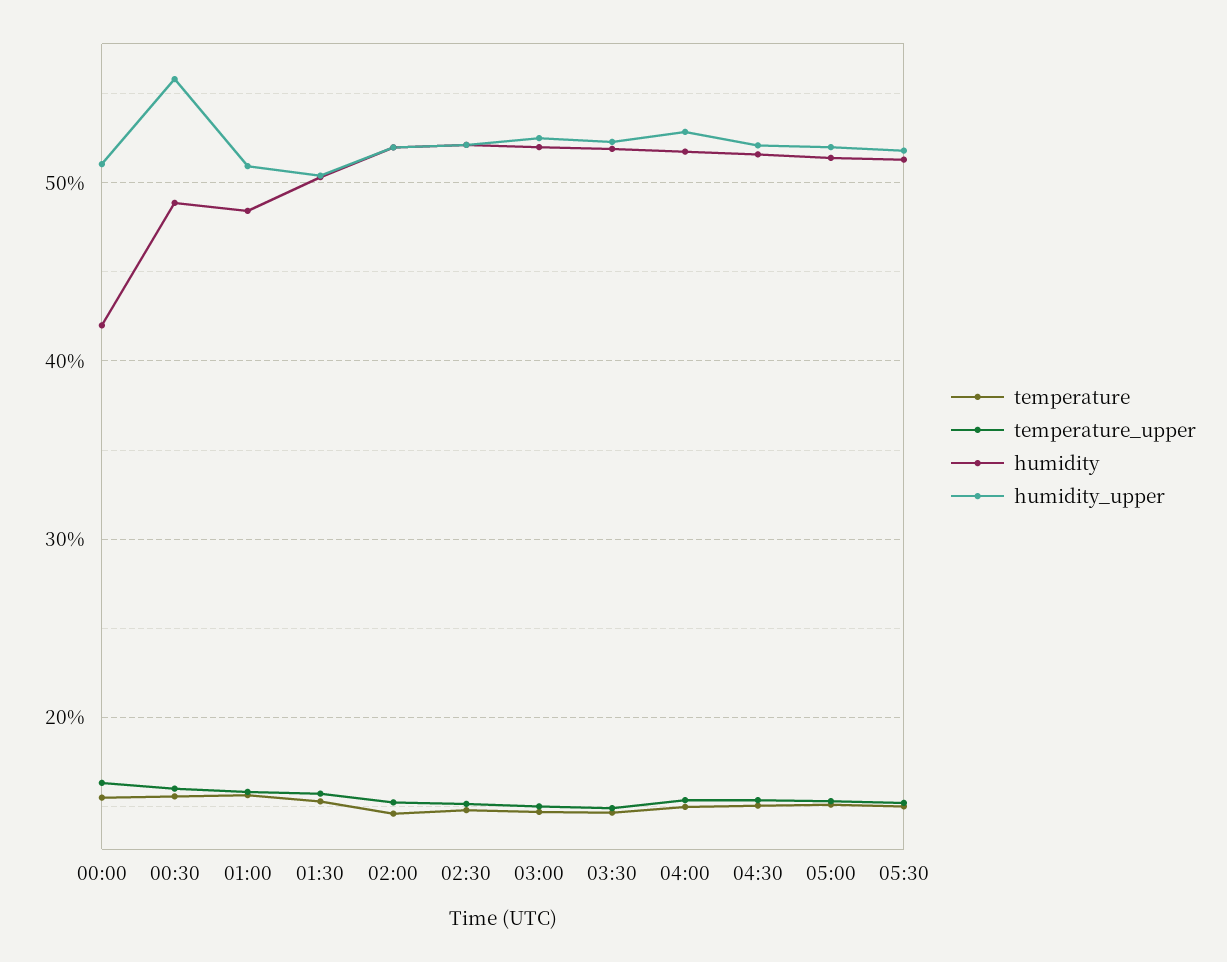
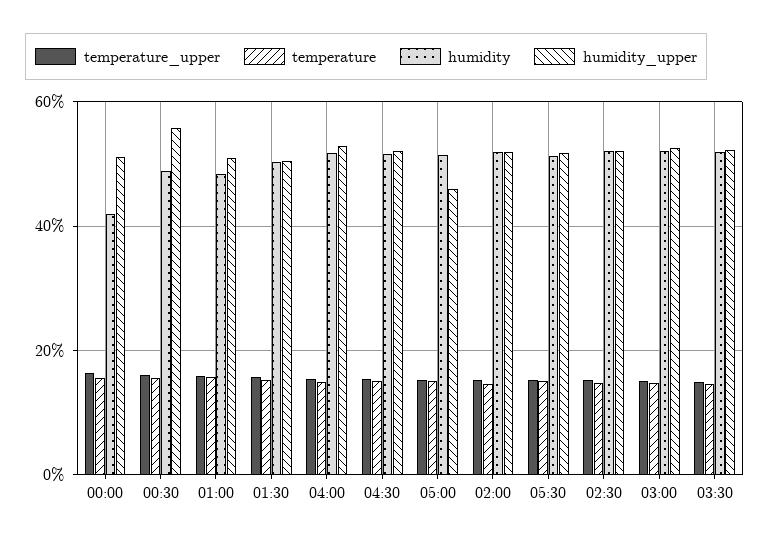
  {
    "temperature": {
      "00:00": 15,
      "00:30": 16,
      "01:00": 16,
      "01:30": 15,
      "02:00": 15,
      "02:30": 15,
      "03:00": 15,
      "03:30": 15,
      "04:00": 15,
      "04:30": 15,
      "05:00": 15,
      "05:30": 15
    },
    "temperature_upper": {
      "00:00": 16,
      "00:30": 16,
      "01:00": 16,
      "01:30": 16,
      "02:00": 15,
      "02:30": 15,
      "03:00": 15,
      "03:30": 15,
      "04:00": 15,
      "04:30": 15,
      "05:00": 15,
      "05:30": 15
    },
    "humidity": {
      "00:00": 42,
      "00:30": 49,
      "01:00": 48,
      "01:30": 50,
      "02:00": 52,
      "02:30": 52,
      "03:00": 52,
      "03:30": 52,
      "04:00": 52,
      "04:30": 52,
      "05:00": 51,
      "05:30": 51
    },
    "humidity_upper": {
      "00:00": 51,
      "00:30": 56,
      "01:00": 51,
      "01:30": 50,
      "02:00": 52,
      "02:30": 52,
      "03:00": 53,
      "03:30": 52,
      "04:00": 53,
      "04:30": 52,
-     "05:00": 52,
+     "05:00": 46,
      "05:30": 52
    }
  }

